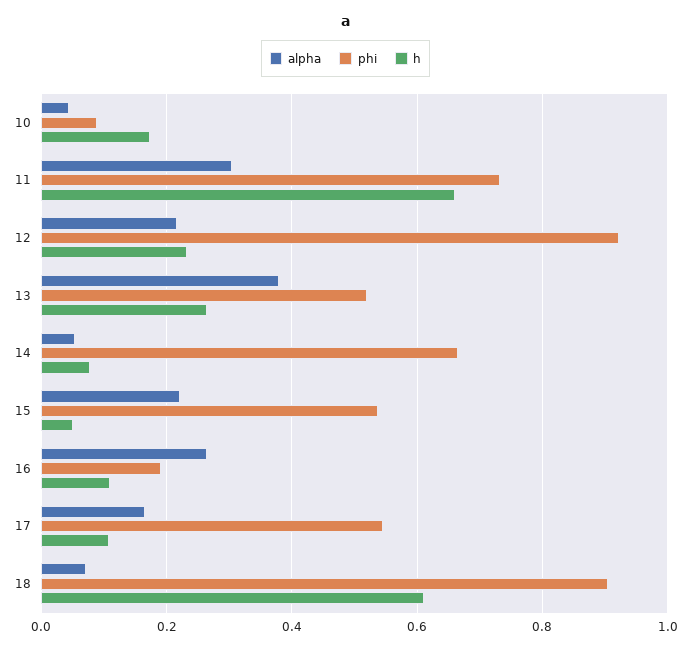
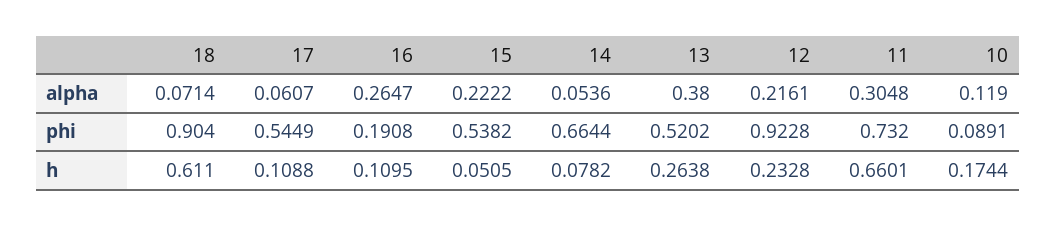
  {
    "alpha": {
-     "10": 0.04,
+     "10": 0.119,
      "11": 0.3048,
      "12": 0.2161,
      "13": 0.38,
      "14": 0.0536,
      "15": 0.2222,
      "16": 0.2647,
-     "17": 0.16,
+     "17": 0.0607,
      "18": 0.0714
    },
    "phi": {
      "10": 0.0891,
      "11": 0.732,
      "12": 0.9228,
      "13": 0.5202,
      "14": 0.6644,
      "15": 0.5382,
      "16": 0.1908,
      "17": 0.5449,
      "18": 0.904
    },
    "h": {
      "10": 0.1744,
      "11": 0.6601,
      "12": 0.2328,
      "13": 0.2638,
      "14": 0.0782,
      "15": 0.0505,
      "16": 0.1095,
      "17": 0.1088,
      "18": 0.611
    }
  }

